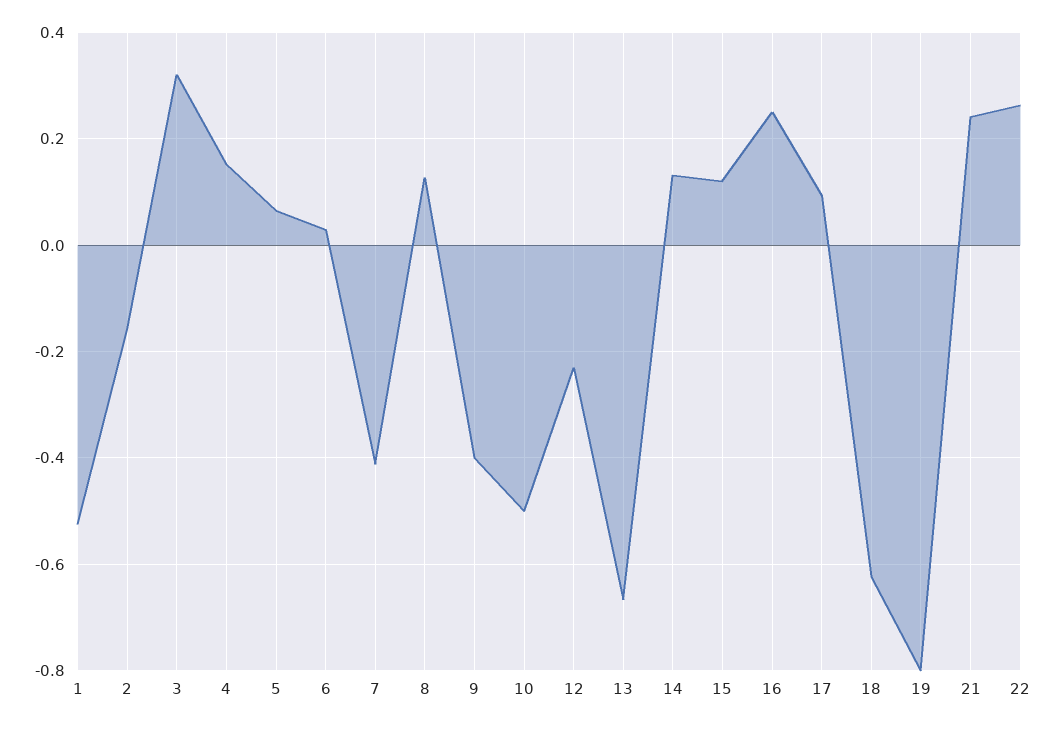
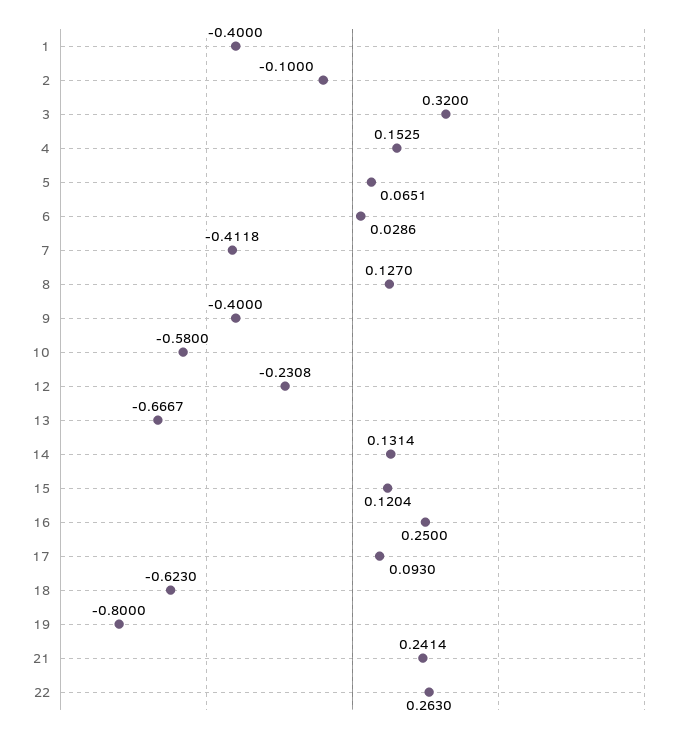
  {
-   "1": -0.52,
+   "1": -0.4,
-   "2": -0.16,
+   "2": -0.1,
    "3": 0.32,
    "4": 0.1525,
    "5": 0.0651,
    "6": 0.0286,
    "7": -0.4118,
    "8": 0.127,
    "9": -0.4,
-   "10": -0.5,
+   "10": -0.58,
    "12": -0.2308,
    "13": -0.6667,
    "14": 0.1314,
    "15": 0.1204,
    "16": 0.25,
    "17": 0.093,
    "18": -0.623,
    "19": -0.8,
    "21": 0.2414,
    "22": 0.263
  }

